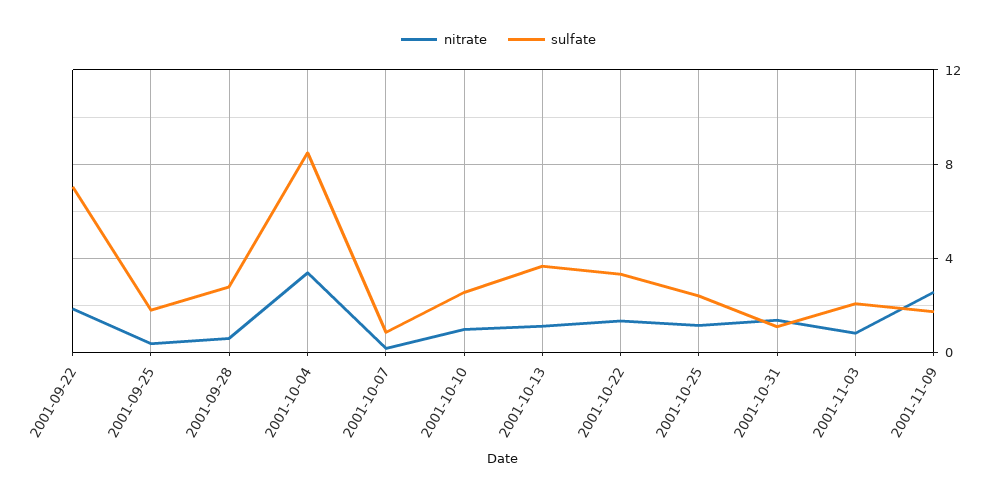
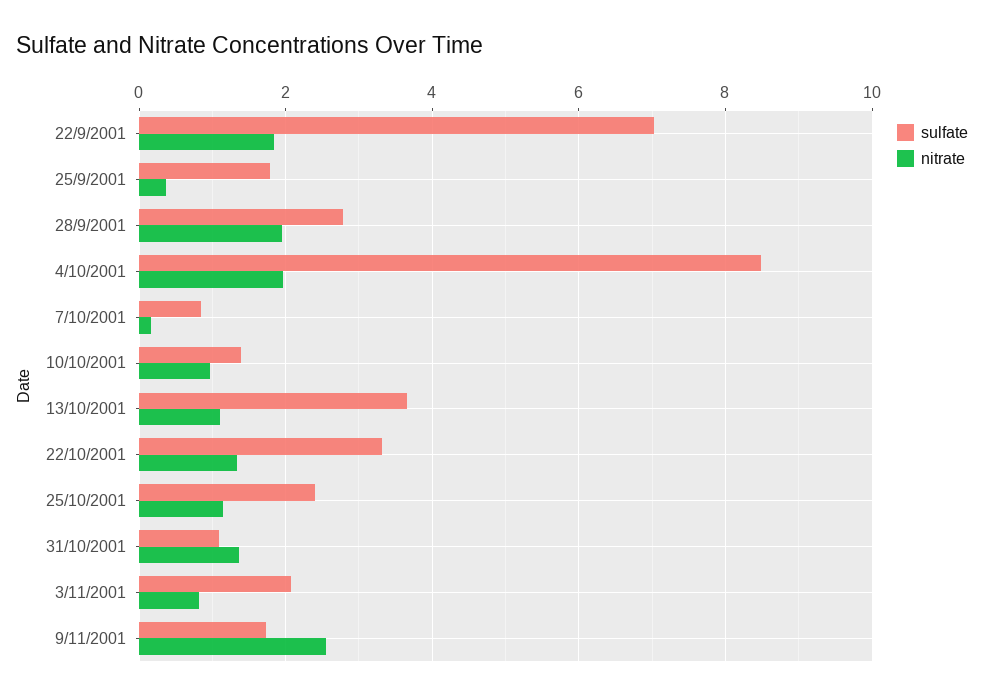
  {
    "nitrate": {
      "2001-09-22": 1.8,
      "2001-09-25": 0.4,
-     "2001-09-28": 0.5,
+     "2001-09-28": 2,
-     "2001-10-04": 3.5,
+     "2001-10-04": 2,
      "2001-10-07": 0.2,
      "2001-10-10": 1,
      "2001-10-13": 1.2,
      "2001-10-22": 1.4,
      "2001-10-25": 1.2,
      "2001-10-31": 1.4,
      "2001-11-03": 0.8,
      "2001-11-09": 2.6
    },
    "sulfate": {
      "2001-09-22": 7,
      "2001-09-25": 1.8,
      "2001-09-28": 2.8,
      "2001-10-04": 8.4,
      "2001-10-07": 0.8,
-     "2001-10-10": 2.5,
+     "2001-10-10": 1.4,
      "2001-10-13": 3.6,
      "2001-10-22": 3.4,
      "2001-10-25": 2.4,
      "2001-10-31": 1,
      "2001-11-03": 2,
      "2001-11-09": 1.8
    }
  }

